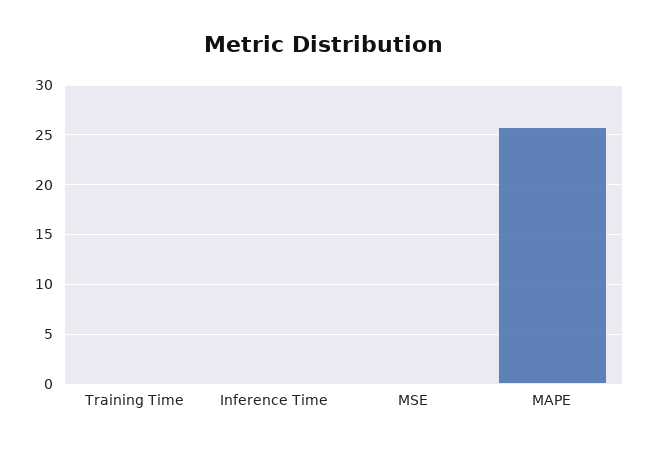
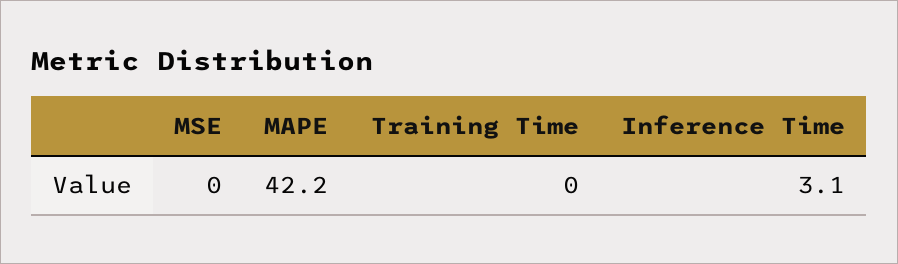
  {
    "Training Time": 0,
-   "Inference Time": 0,
+   "Inference Time": 3.1,
    "MSE": 0,
-   "MAPE": 26
+   "MAPE": 42.2
  }

